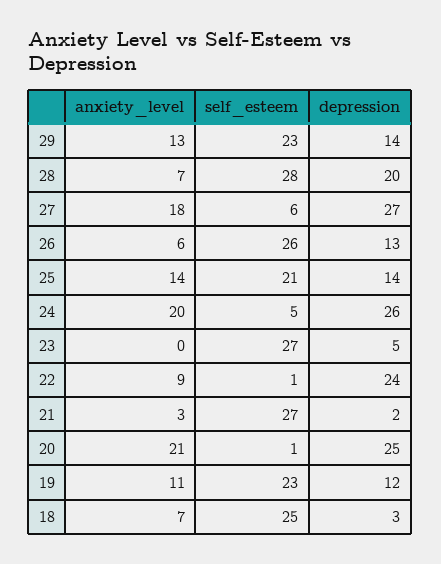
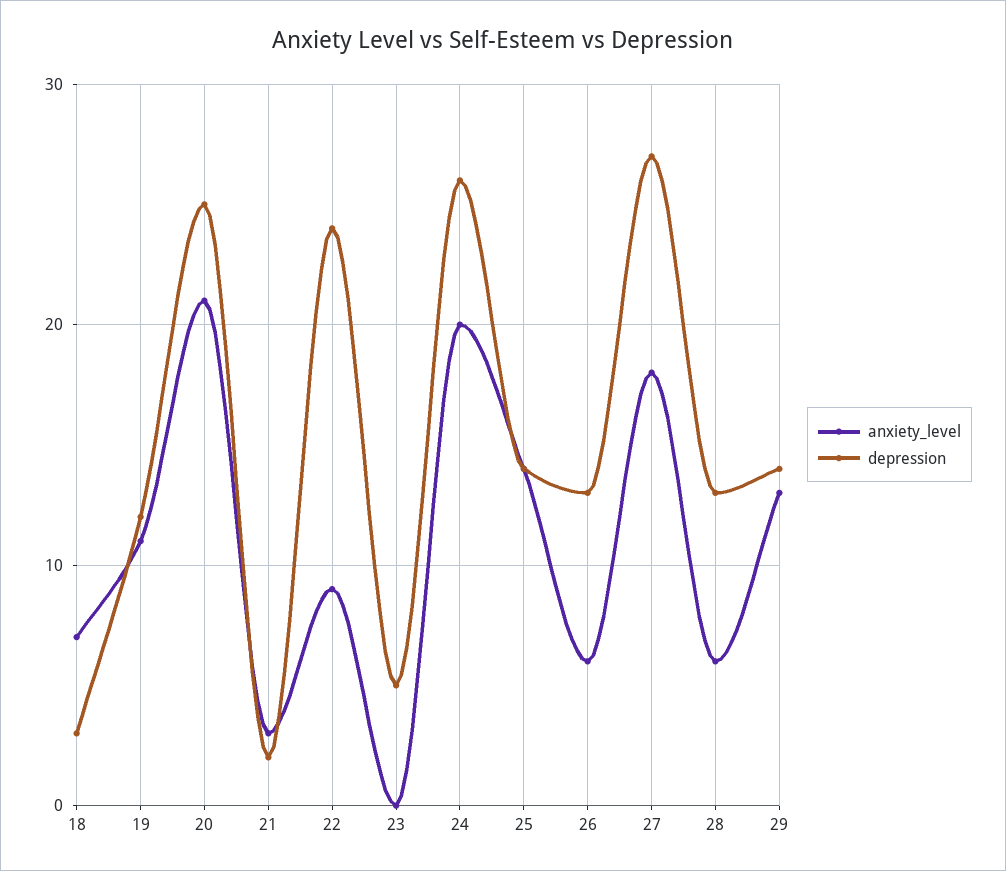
  {
    "anxiety_level": {
      "29": 13,
-     "28": 7,
+     "28": 6,
      "27": 18,
      "26": 6,
      "25": 14,
      "24": 20,
      "23": 0,
      "22": 9,
      "21": 3,
      "20": 21,
      "19": 11,
      "18": 7
    },
-   "self_esteem": {
-     "29": 23,
-     "28": 28,
-     "27": 6,
-     "26": 26,
-     "25": 21,
-     "24": 5,
-     "23": 27,
-     "22": 1,
-     "21": 27,
-     "20": 1,
-     "19": 23,
-     "18": 25
-   },
    "depression": {
      "29": 14,
-     "28": 20,
+     "28": 13,
      "27": 27,
      "26": 13,
      "25": 14,
      "24": 26,
      "23": 5,
      "22": 24,
      "21": 2,
      "20": 25,
      "19": 12,
      "18": 3
    }
  }

